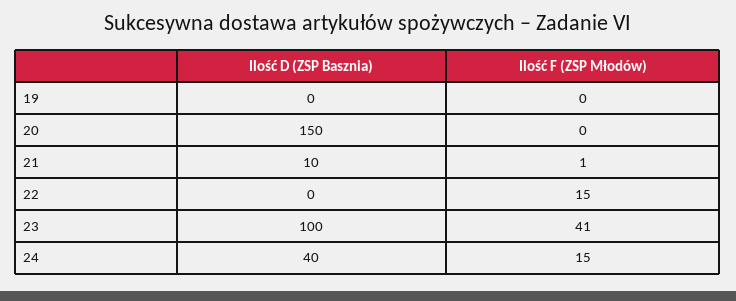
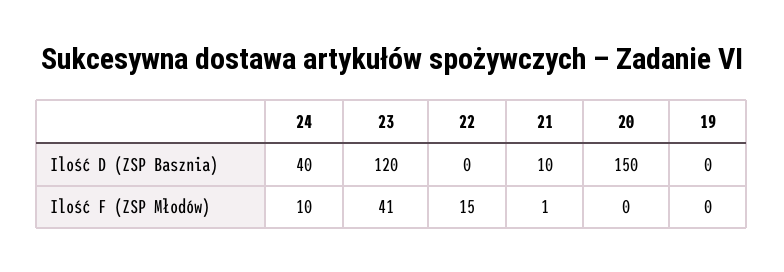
  {
    "Ilość D (ZSP Basznia)": {
      "19": 0,
      "20": 150,
      "21": 10,
      "22": 0,
-     "23": 100,
+     "23": 120,
      "24": 40
    },
    "Ilość F (ZSP Młodów)": {
      "19": 0,
      "20": 0,
      "21": 1,
      "22": 15,
      "23": 41,
-     "24": 15
+     "24": 10
    }
  }

